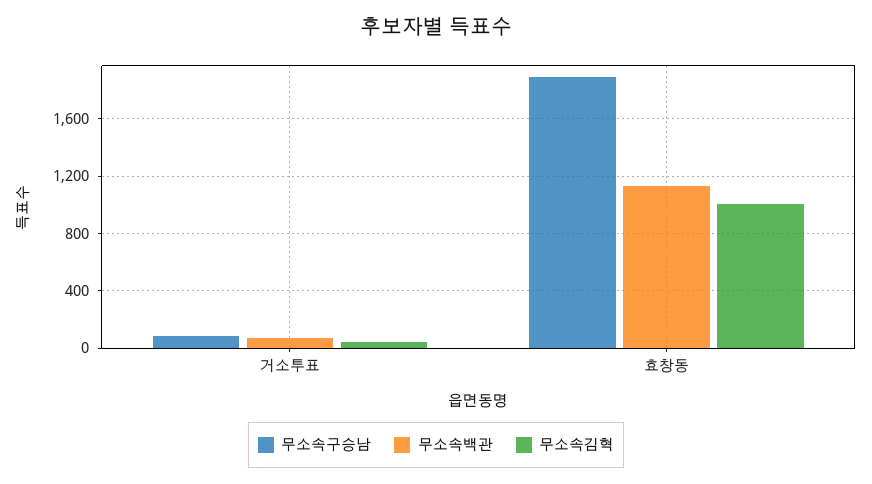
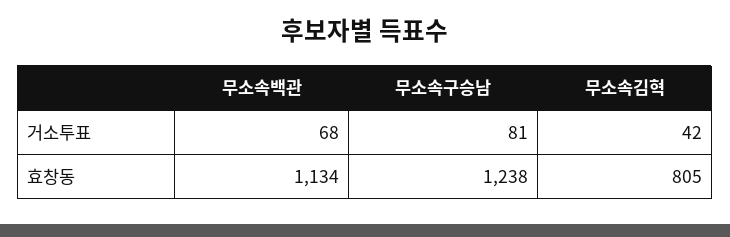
  {
    "무소속구승남": {
      "거소투표": 81,
-     "효창동": 1900
+     "효창동": 1238
    },
    "무소속백관": {
      "거소투표": 68,
      "효창동": 1134
    },
    "무소속김혁": {
      "거소투표": 42,
-     "효창동": 1000
+     "효창동": 805
    }
  }

